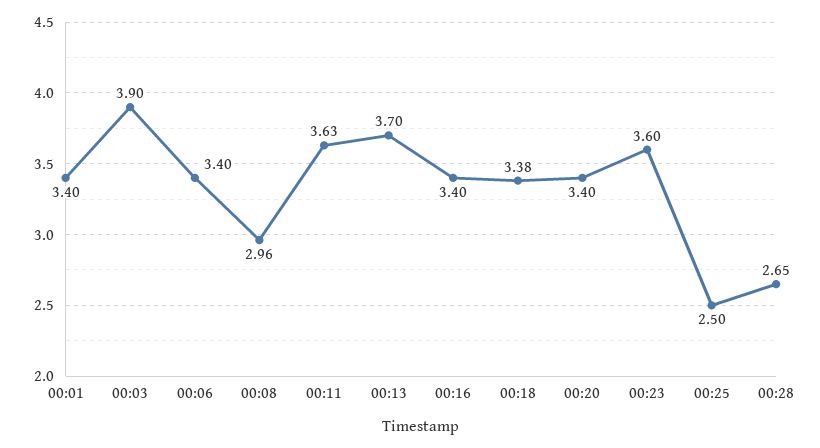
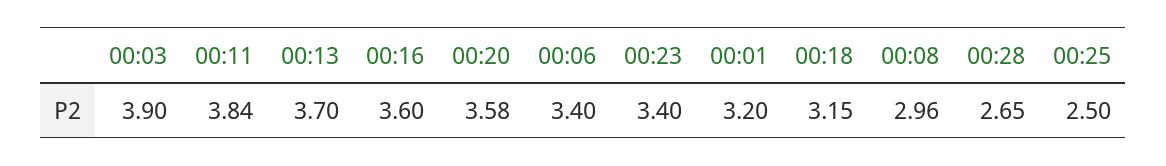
  {
-   "00:01": 3.4,
+   "00:01": 3.2,
    "00:03": 3.9,
    "00:06": 3.4,
    "00:08": 2.96,
-   "00:11": 3.63,
+   "00:11": 3.84,
    "00:13": 3.7,
-   "00:16": 3.4,
+   "00:16": 3.6,
-   "00:18": 3.38,
+   "00:18": 3.15,
-   "00:20": 3.4,
+   "00:20": 3.58,
-   "00:23": 3.6,
+   "00:23": 3.4,
    "00:25": 2.5,
    "00:28": 2.65
  }

